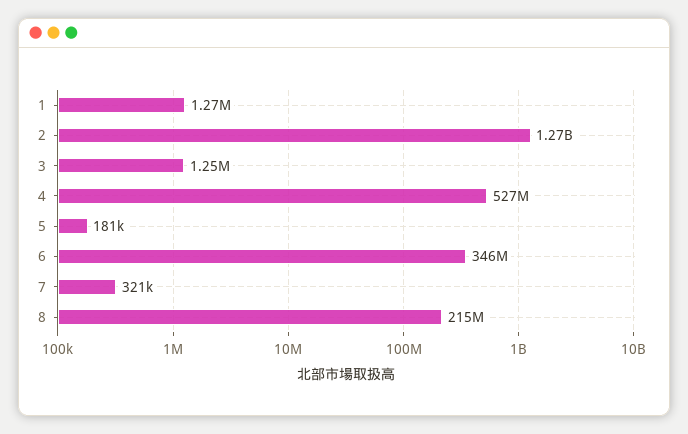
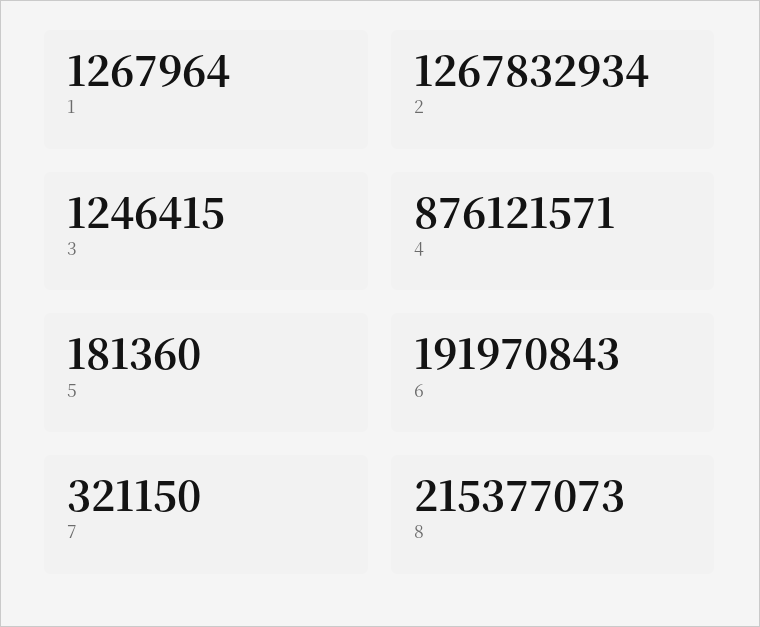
  {
    "1": 1267964,
    "2": 1267832934,
    "3": 1246415,
-   "4": 527000000,
+   "4": 876121571,
    "5": 181360,
-   "6": 346000000,
+   "6": 191970843,
    "7": 321150,
    "8": 215377073
  }

